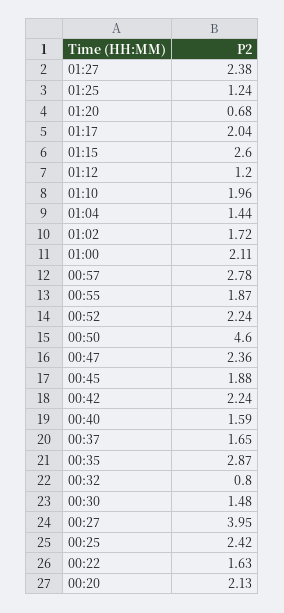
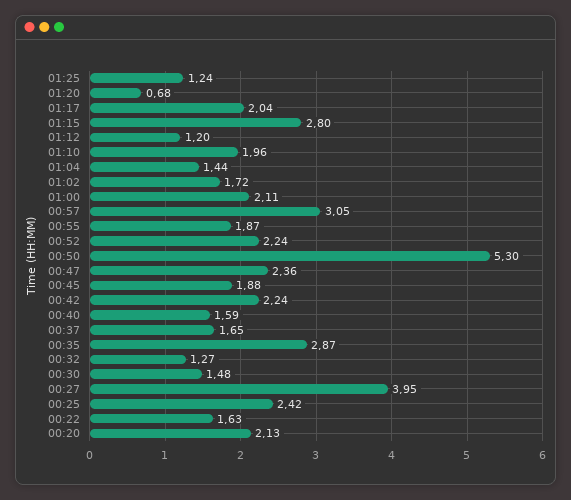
  {
-   "01:27": 2.38,
    "01:25": 1.24,
    "01:20": 0.68,
    "01:17": 2.04,
-   "01:15": 2.6,
+   "01:15": 2.8,
    "01:12": 1.2,
    "01:10": 1.96,
    "01:04": 1.44,
    "01:02": 1.72,
    "01:00": 2.11,
-   "00:57": 2.78,
+   "00:57": 3.05,
    "00:55": 1.87,
    "00:52": 2.24,
-   "00:50": 4.6,
+   "00:50": 5.3,
    "00:47": 2.36,
    "00:45": 1.88,
    "00:42": 2.24,
    "00:40": 1.59,
    "00:37": 1.65,
    "00:35": 2.87,
-   "00:32": 0.8,
+   "00:32": 1.27,
    "00:30": 1.48,
    "00:27": 3.95,
    "00:25": 2.42,
    "00:22": 1.63,
    "00:20": 2.13
  }

